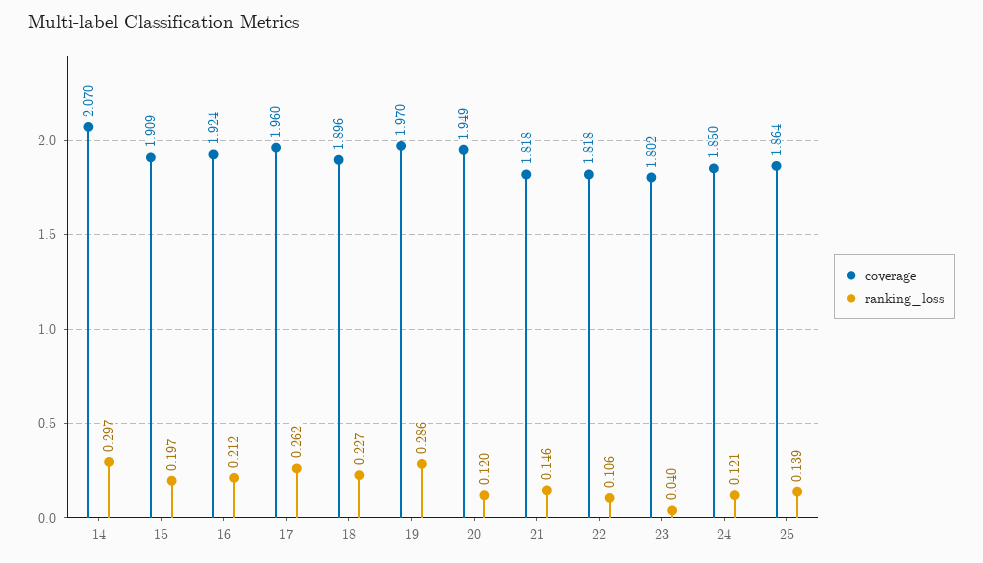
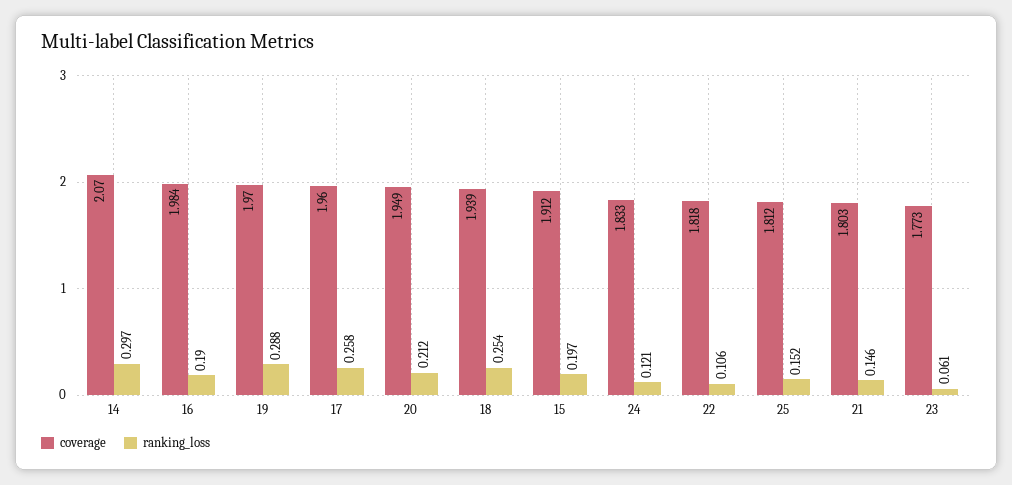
  {
    "coverage": {
      "14": 2.07,
-     "15": 1.909,
+     "15": 1.912,
-     "16": 1.924,
+     "16": 1.984,
      "17": 1.96,
-     "18": 1.896,
+     "18": 1.939,
      "19": 1.97,
      "20": 1.949,
-     "21": 1.818,
+     "21": 1.803,
      "22": 1.818,
-     "23": 1.802,
+     "23": 1.773,
-     "24": 1.85,
+     "24": 1.833,
-     "25": 1.864
+     "25": 1.812
    },
    "ranking_loss": {
      "14": 0.297,
      "15": 0.197,
-     "16": 0.212,
+     "16": 0.19,
-     "17": 0.262,
+     "17": 0.258,
-     "18": 0.227,
+     "18": 0.254,
-     "19": 0.286,
+     "19": 0.288,
-     "20": 0.12,
+     "20": 0.212,
      "21": 0.146,
      "22": 0.106,
-     "23": 0.04,
+     "23": 0.061,
      "24": 0.121,
-     "25": 0.139
+     "25": 0.152
    }
  }

